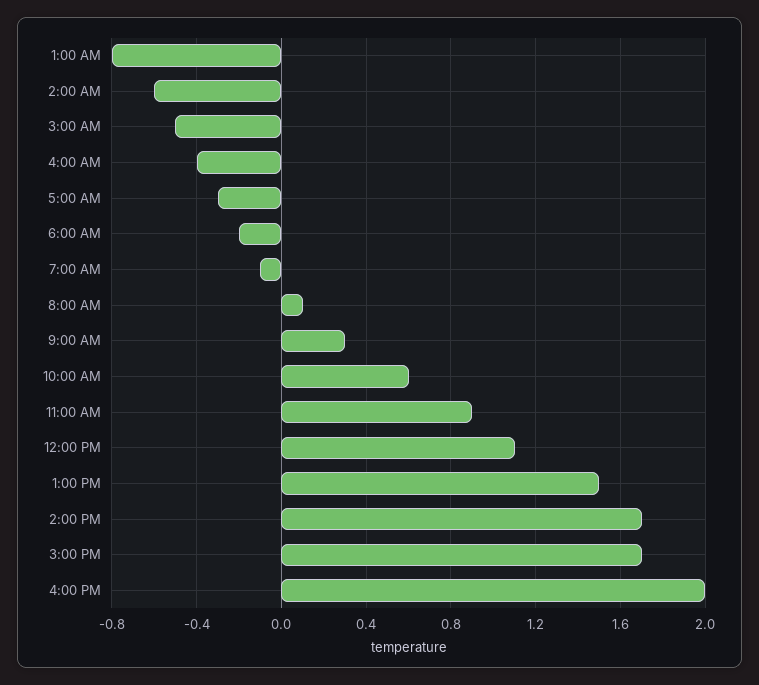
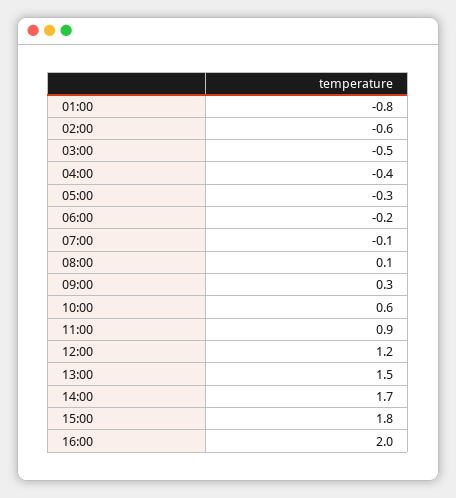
  {
    "1:00 AM": -0.8,
    "2:00 AM": -0.6,
    "3:00 AM": -0.5,
    "4:00 AM": -0.4,
    "5:00 AM": -0.3,
    "6:00 AM": -0.2,
    "7:00 AM": -0.1,
    "8:00 AM": 0.1,
    "9:00 AM": 0.3,
    "10:00 AM": 0.6,
    "11:00 AM": 0.9,
-   "12:00 PM": 1.1,
+   "12:00 PM": 1.2,
    "1:00 PM": 1.5,
    "2:00 PM": 1.7,
-   "3:00 PM": 1.7,
+   "3:00 PM": 1.8,
    "4:00 PM": 2
  }

